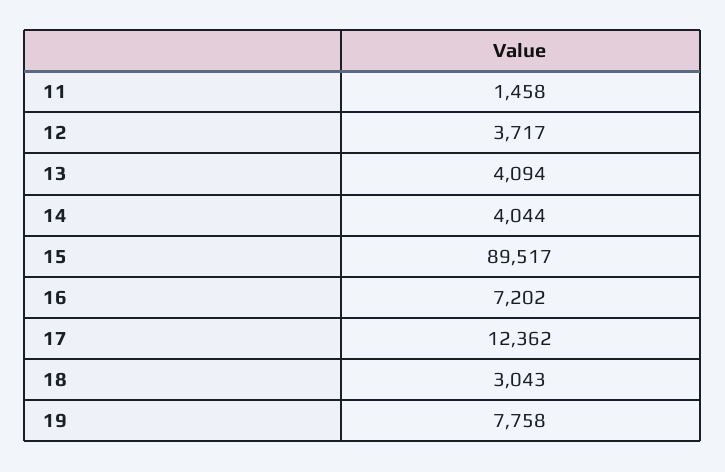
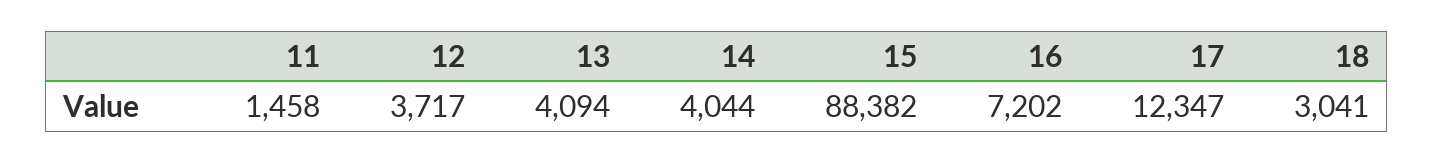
  {
    "11": 1458,
    "12": 3717,
    "13": 4094,
    "14": 4044,
-   "15": 89517,
+   "15": 88382,
    "16": 7202,
-   "17": 12362,
+   "17": 12347,
-   "18": 3043,
+   "18": 3041
-   "19": 7758
  }

